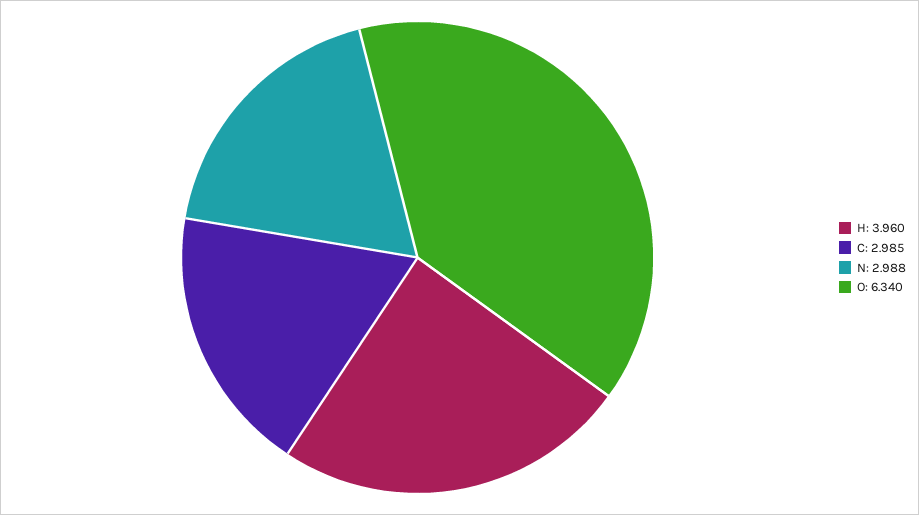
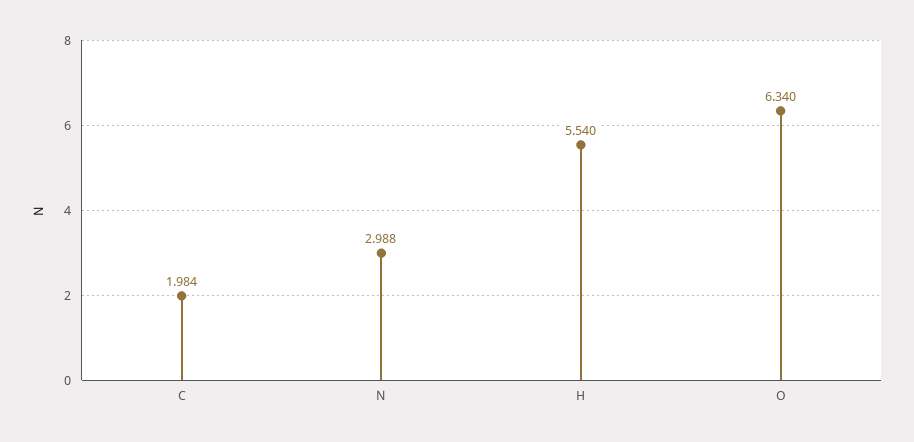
  {
-   "H": 3.96,
+   "H": 5.54,
-   "C": 2.985,
+   "C": 1.984,
    "N": 2.988,
    "O": 6.34
  }

